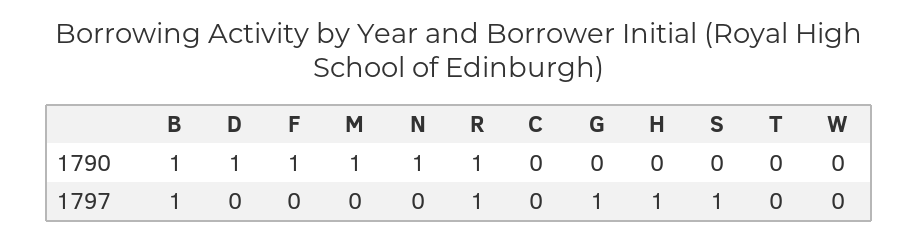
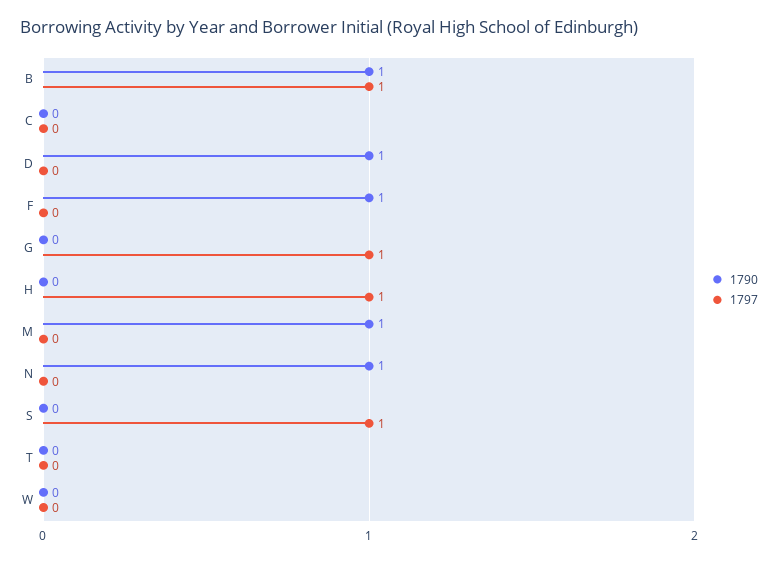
  {
    "1790": {
      "B": 1,
      "D": 1,
      "F": 1,
      "M": 1,
      "N": 1,
-     "R": 1,
      "C": 0,
      "G": 0,
      "H": 0,
      "S": 0,
      "T": 0,
      "W": 0
    },
    "1797": {
      "B": 1,
      "D": 0,
      "F": 0,
      "M": 0,
      "N": 0,
-     "R": 1,
      "C": 0,
      "G": 1,
      "H": 1,
      "S": 1,
      "T": 0,
      "W": 0
    }
  }

